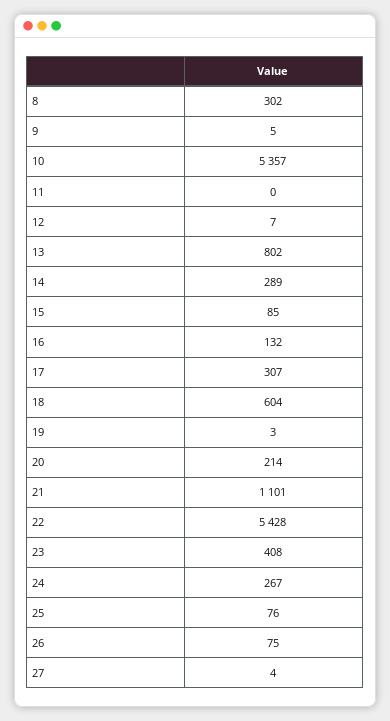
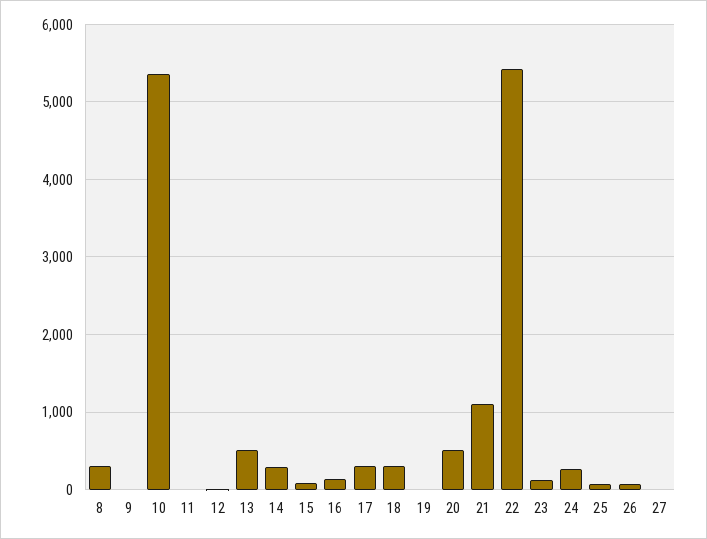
  {
    "8": 302,
    "9": 5,
    "10": 5357,
    "11": 0,
    "12": 7,
-   "13": 802,
+   "13": 500,
    "14": 289,
    "15": 85,
    "16": 132,
    "17": 307,
-   "18": 604,
+   "18": 300,
    "19": 3,
-   "20": 214,
+   "20": 500,
    "21": 1101,
    "22": 5428,
-   "23": 408,
+   "23": 100,
    "24": 267,
    "25": 76,
    "26": 75,
    "27": 4
  }

